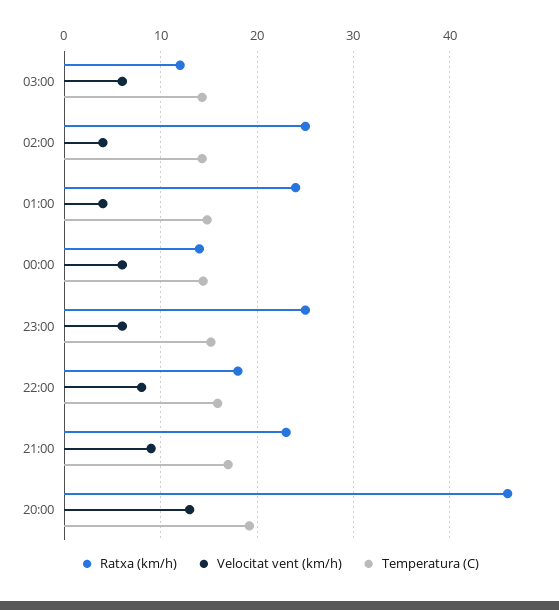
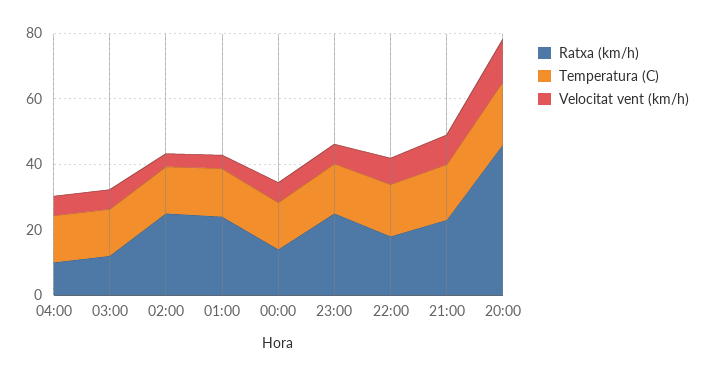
  {
    "Ratxa (km/h)": {
      "03:00": 12,
      "02:00": 25,
      "01:00": 24,
      "00:00": 14,
      "23:00": 25,
      "22:00": 18,
      "21:00": 23,
-     "20:00": 46
+     "20:00": 46,
+     "04:00": 10
    },
    "Velocitat vent (km/h)": {
      "03:00": 6,
      "02:00": 4,
      "01:00": 4,
      "00:00": 6,
      "23:00": 6,
      "22:00": 8,
      "21:00": 9,
-     "20:00": 13
+     "20:00": 13,
+     "04:00": 5
    },
    "Temperatura (C)": {
      "03:00": 14,
      "02:00": 14,
      "01:00": 15,
      "00:00": 14,
      "23:00": 15,
      "22:00": 16,
      "21:00": 17,
-     "20:00": 19
+     "20:00": 19,
+     "04:00": 15
    }
  }

